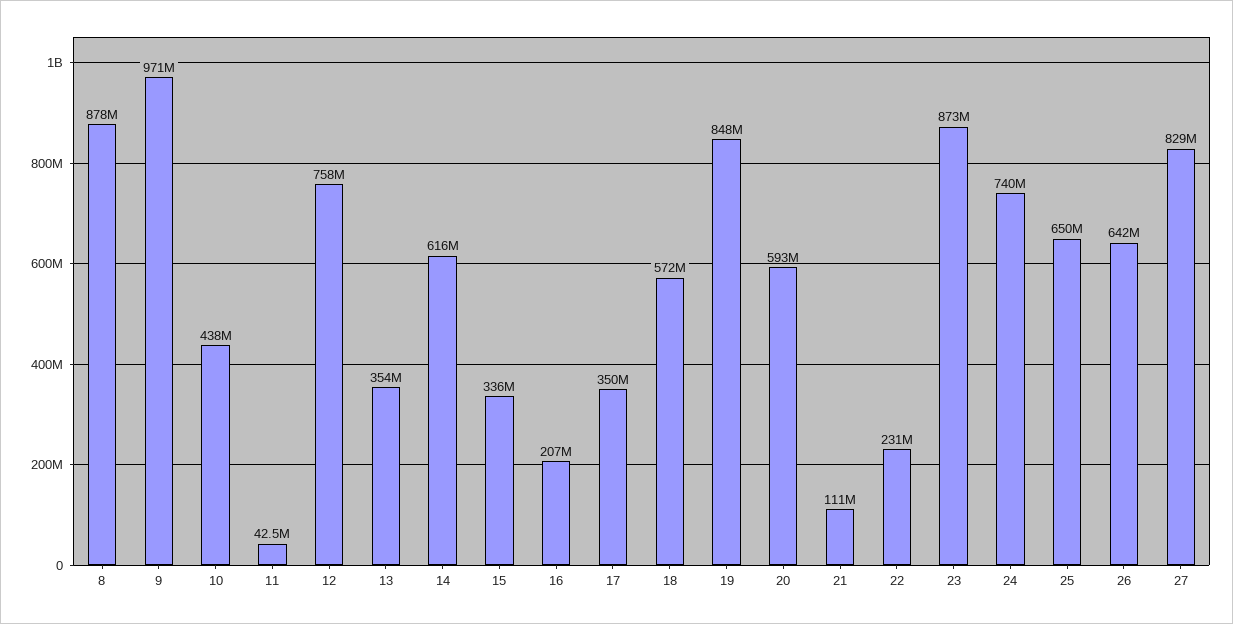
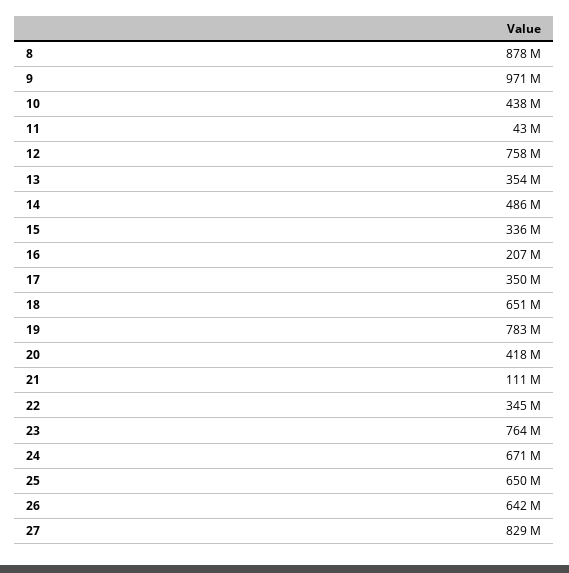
  {
    "8": 878000000,
    "9": 971000000,
    "10": 438000000,
    "11": 42500000,
    "12": 758000000,
    "13": 354000000,
-   "14": 616000000,
+   "14": 486000000,
    "15": 336000000,
    "16": 207000000,
    "17": 350000000,
-   "18": 572000000,
+   "18": 651000000,
-   "19": 848000000,
+   "19": 783000000,
-   "20": 593000000,
+   "20": 418000000,
    "21": 111000000,
-   "22": 231000000,
+   "22": 345000000,
-   "23": 873000000,
+   "23": 764000000,
-   "24": 740000000,
+   "24": 671000000,
    "25": 650000000,
    "26": 642000000,
    "27": 829000000
  }

